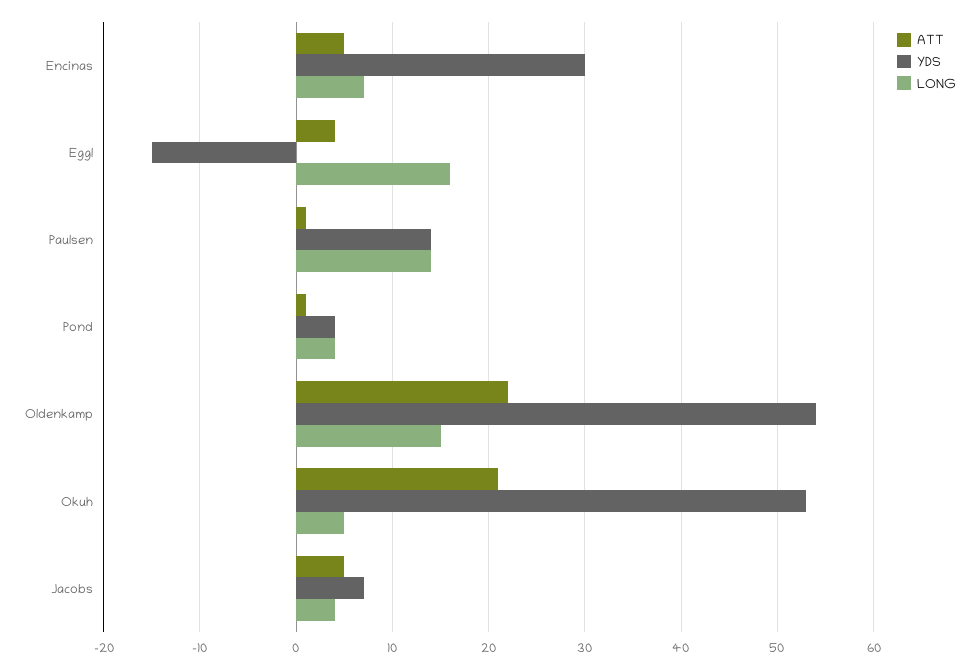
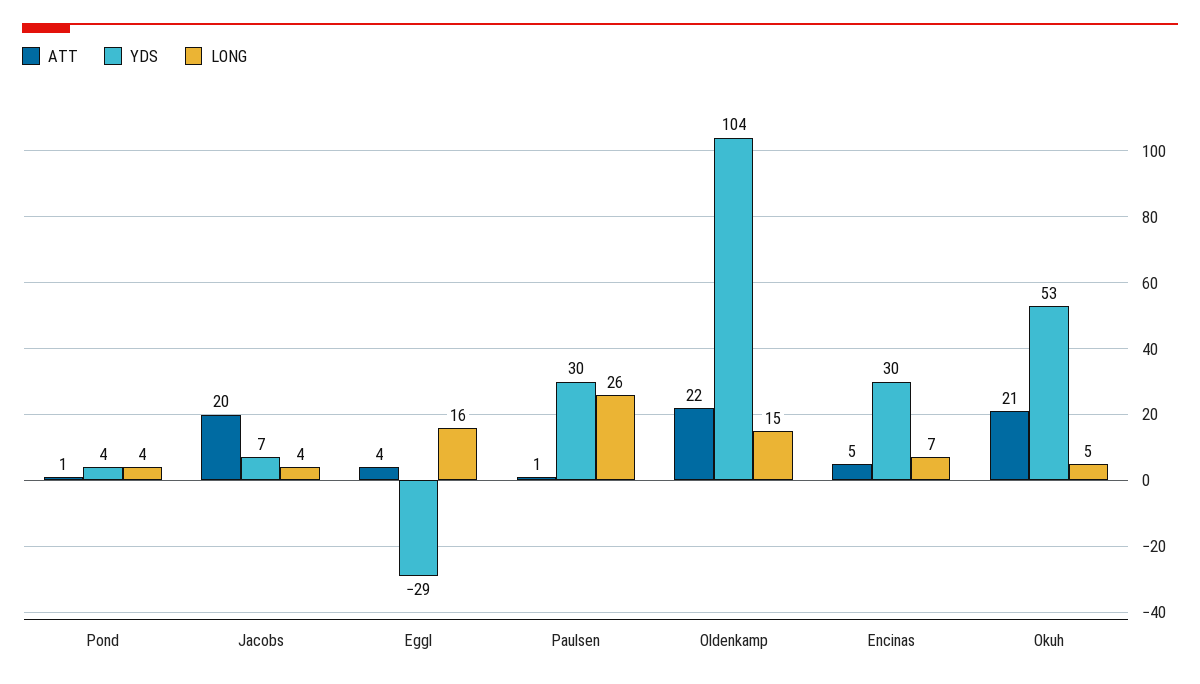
  {
    "ATT": {
      "Encinas": 5,
      "Eggl": 4,
      "Paulsen": 1,
      "Pond": 1,
      "Oldenkamp": 22,
      "Okuh": 21,
-     "Jacobs": 5
+     "Jacobs": 20
    },
    "YDS": {
      "Encinas": 30,
-     "Eggl": -15,
+     "Eggl": -29,
-     "Paulsen": 14,
+     "Paulsen": 30,
      "Pond": 4,
-     "Oldenkamp": 54,
+     "Oldenkamp": 104,
      "Okuh": 53,
      "Jacobs": 7
    },
    "LONG": {
      "Encinas": 7,
      "Eggl": 16,
-     "Paulsen": 14,
+     "Paulsen": 26,
      "Pond": 4,
      "Oldenkamp": 15,
      "Okuh": 5,
      "Jacobs": 4
    }
  }

